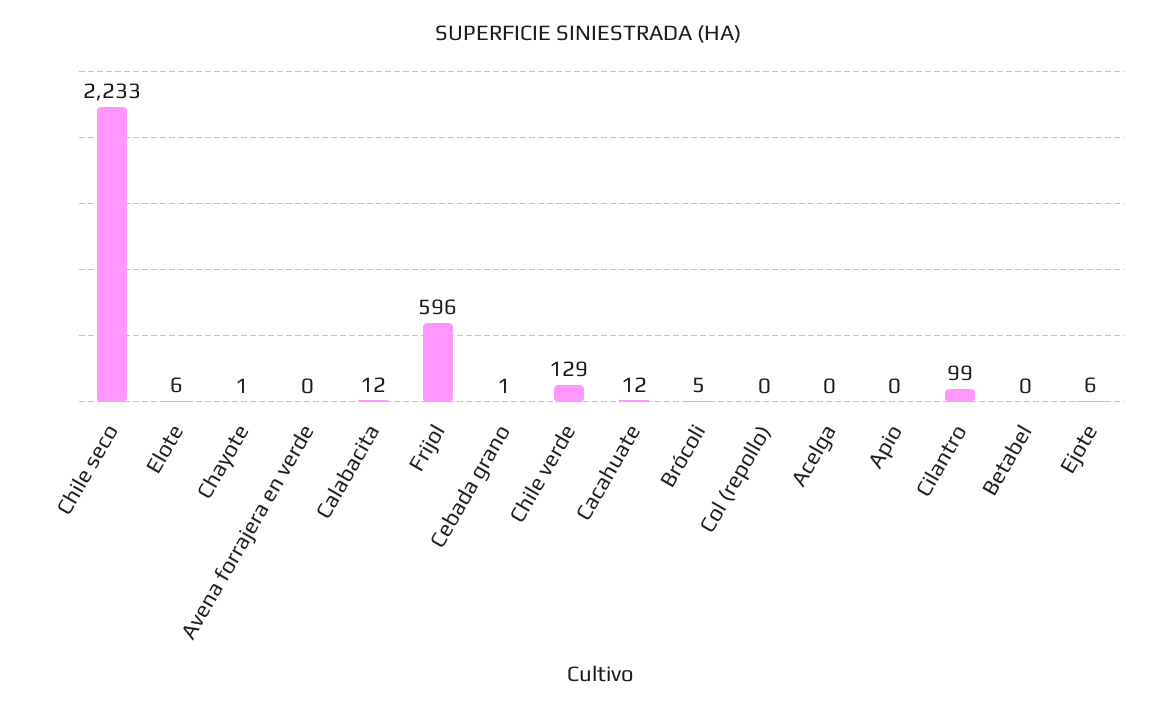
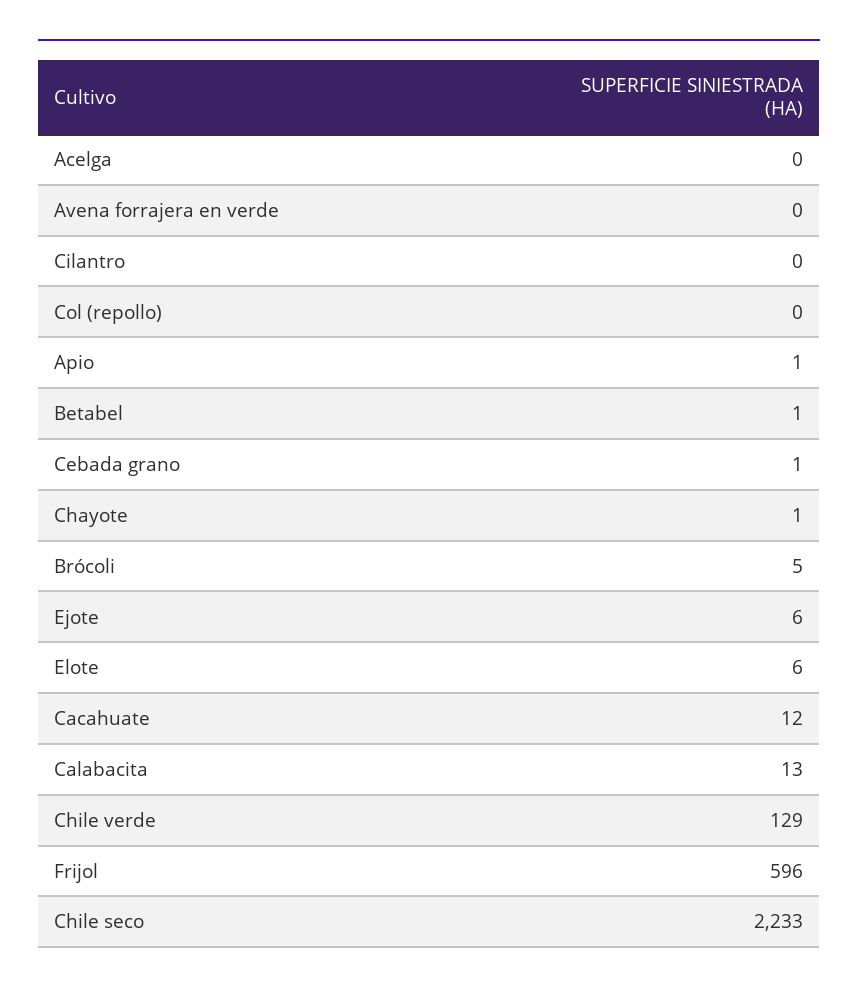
  {
    "Chile seco": 2233,
    "Elote": 6,
    "Chayote": 1,
    "Avena forrajera en verde": 0,
-   "Calabacita": 12,
+   "Calabacita": 13,
    "Frijol": 596,
    "Cebada grano": 1,
    "Chile verde": 129,
    "Cacahuate": 12,
    "Brócoli": 5,
    "Col (repollo)": 0,
    "Acelga": 0,
-   "Apio": 0,
+   "Apio": 1,
-   "Cilantro": 99,
+   "Cilantro": 0,
-   "Betabel": 0,
+   "Betabel": 1,
    "Ejote": 6
  }

